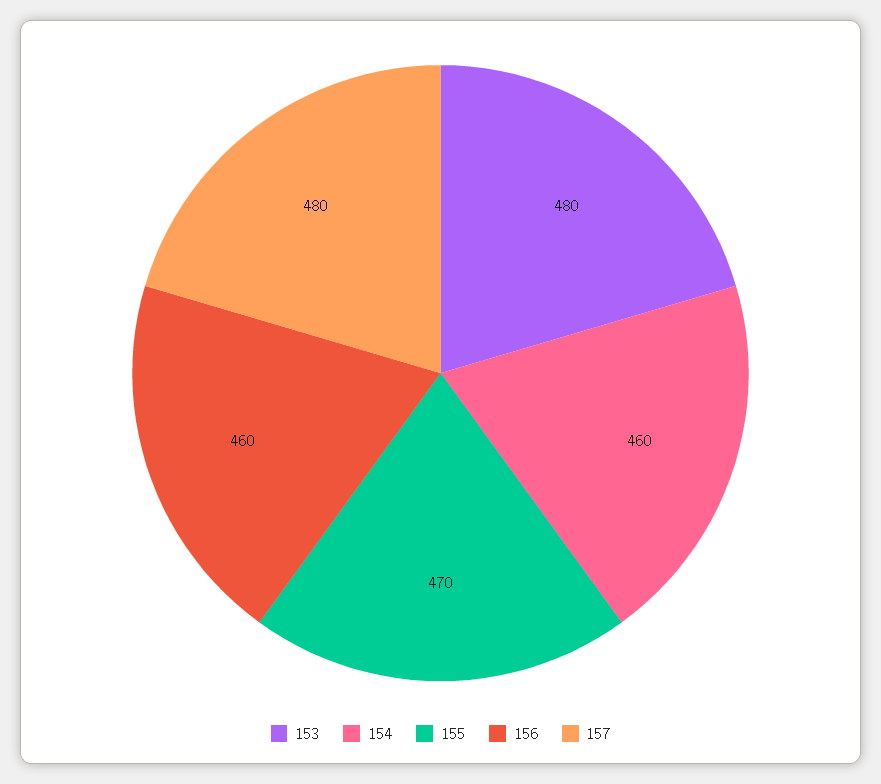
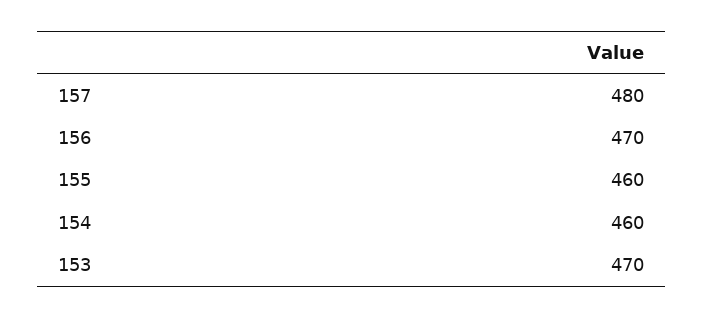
  {
-   "153": 480,
+   "153": 470,
    "154": 460,
-   "155": 470,
+   "155": 460,
-   "156": 460,
+   "156": 470,
    "157": 480
  }

